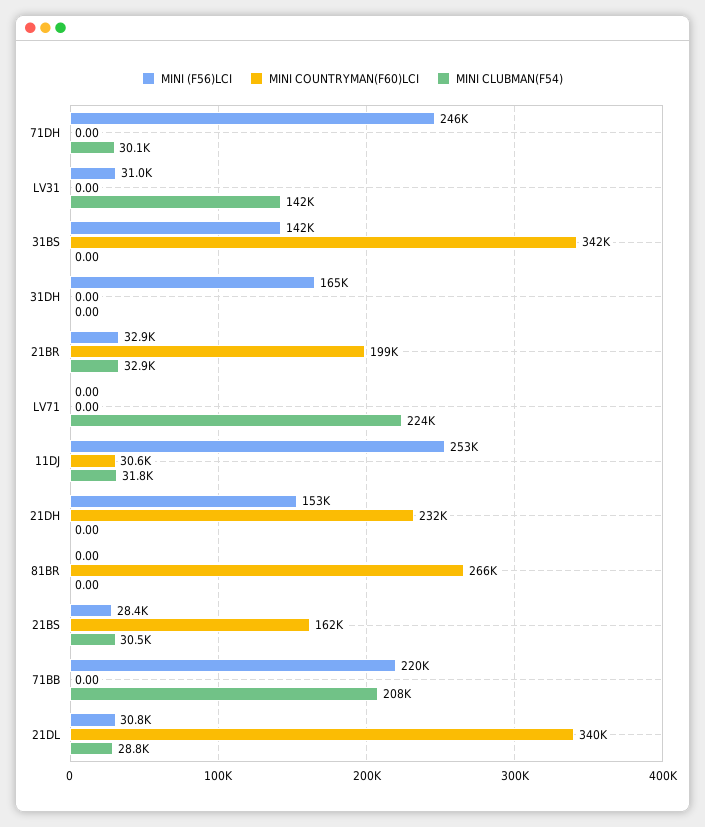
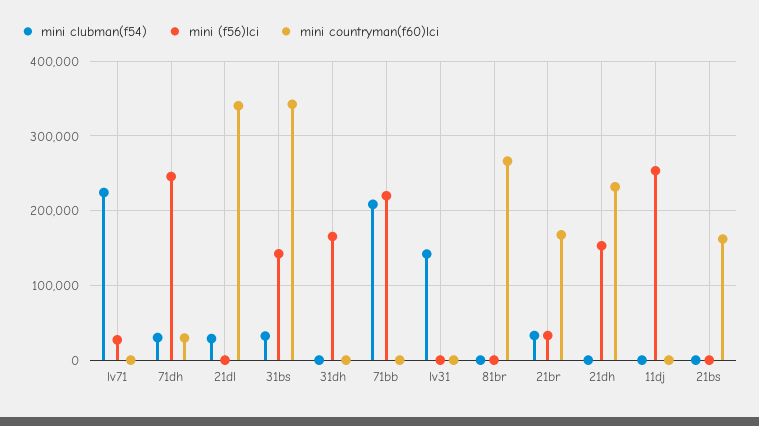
  {
    "MINI (F56)LCI": {
      "71DH": 246000,
-     "LV31": 31000,
+     "LV31": 0,
      "31BS": 142000,
      "31DH": 165000,
      "21BR": 32900,
-     "LV71": 0,
+     "LV71": 30000,
      "11DJ": 253000,
      "21DH": 153000,
      "81BR": 0,
-     "21BS": 28400,
+     "21BS": 0,
      "71BB": 220000,
-     "21DL": 30800
+     "21DL": 0
    },
    "MINI COUNTRYMAN(F60)LCI": {
-     "71DH": 0,
+     "71DH": 30000,
      "LV31": 0,
      "31BS": 342000,
      "31DH": 0,
-     "21BR": 199000,
+     "21BR": 170000,
      "LV71": 0,
-     "11DJ": 30600,
+     "11DJ": 0,
      "21DH": 232000,
      "81BR": 266000,
      "21BS": 162000,
      "71BB": 0,
      "21DL": 340000
    },
    "MINI CLUBMAN(F54)": {
      "71DH": 30100,
      "LV31": 142000,
-     "31BS": 0,
+     "31BS": 30000,
      "31DH": 0,
      "21BR": 32900,
      "LV71": 224000,
-     "11DJ": 31800,
+     "11DJ": 0,
      "21DH": 0,
      "81BR": 0,
-     "21BS": 30500,
+     "21BS": 0,
      "71BB": 208000,
      "21DL": 28800
    }
  }

